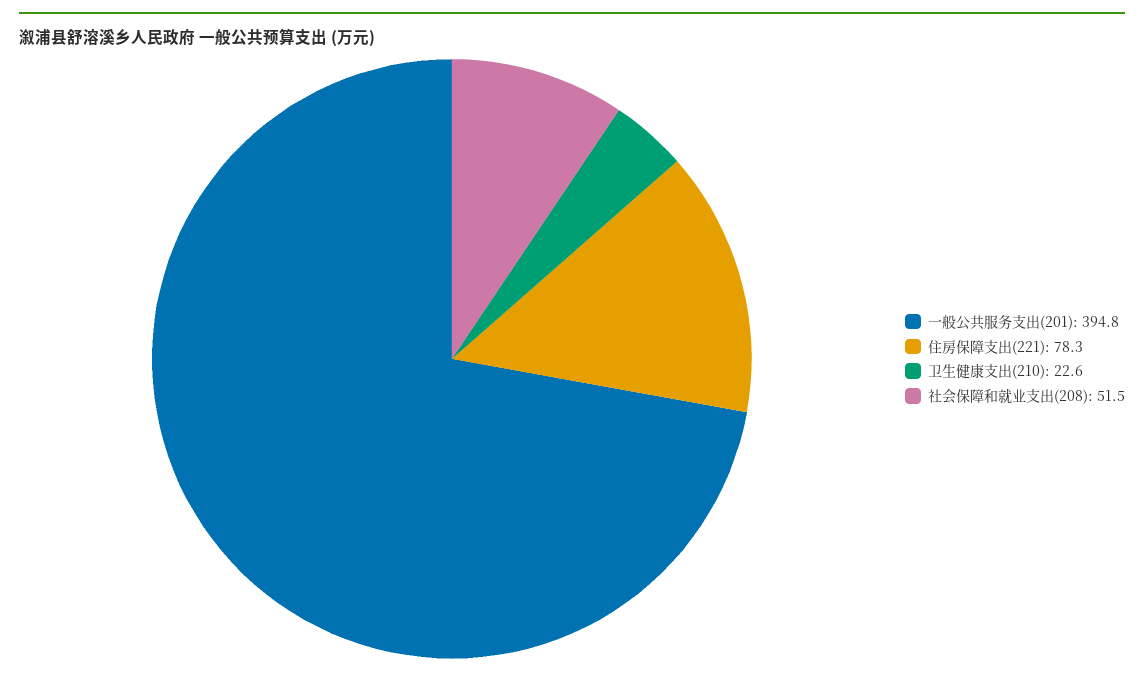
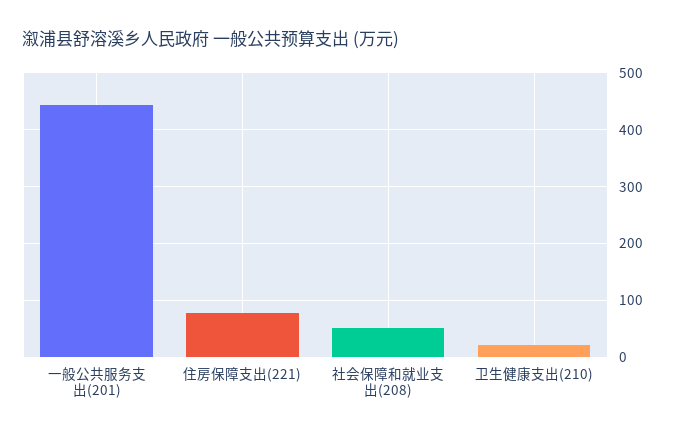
  {
-   "一般公共服务支出(201)": 394.8,
+   "一般公共服务支出(201)": 440,
    "住房保障支出(221)": 78.3,
    "卫生健康支出(210)": 22.6,
    "社会保障和就业支出(208)": 51.5
  }

